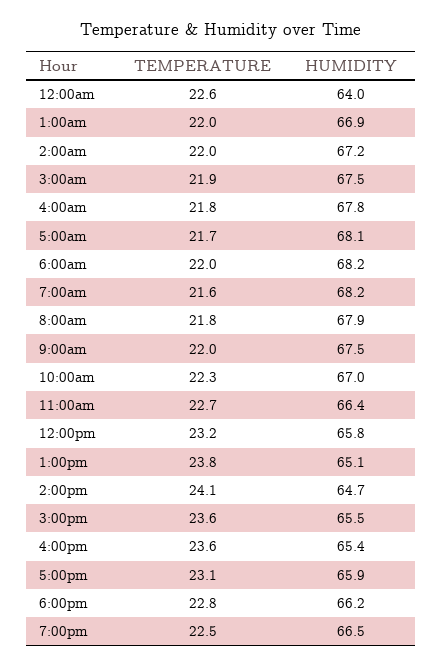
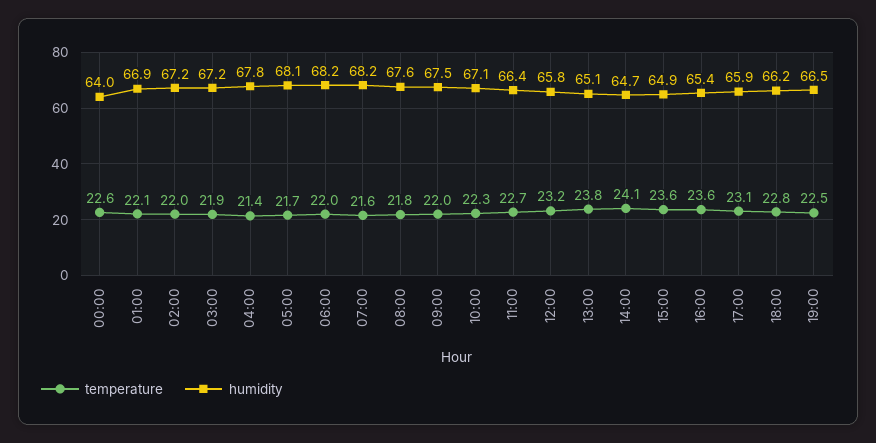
  {
    "TEMPERATURE": {
      "12:00am": 22.6,
-     "1:00am": 22,
+     "1:00am": 22.1,
      "2:00am": 22,
      "3:00am": 21.9,
-     "4:00am": 21.8,
+     "4:00am": 21.4,
      "5:00am": 21.7,
      "6:00am": 22,
      "7:00am": 21.6,
      "8:00am": 21.8,
      "9:00am": 22,
      "10:00am": 22.3,
      "11:00am": 22.7,
      "12:00pm": 23.2,
      "1:00pm": 23.8,
      "2:00pm": 24.1,
      "3:00pm": 23.6,
      "4:00pm": 23.6,
      "5:00pm": 23.1,
      "6:00pm": 22.8,
      "7:00pm": 22.5
    },
    "HUMIDITY": {
      "12:00am": 64,
      "1:00am": 66.9,
      "2:00am": 67.2,
-     "3:00am": 67.5,
+     "3:00am": 67.2,
      "4:00am": 67.8,
      "5:00am": 68.1,
      "6:00am": 68.2,
      "7:00am": 68.2,
-     "8:00am": 67.9,
+     "8:00am": 67.6,
      "9:00am": 67.5,
-     "10:00am": 67,
+     "10:00am": 67.1,
      "11:00am": 66.4,
      "12:00pm": 65.8,
      "1:00pm": 65.1,
      "2:00pm": 64.7,
-     "3:00pm": 65.5,
+     "3:00pm": 64.9,
      "4:00pm": 65.4,
      "5:00pm": 65.9,
      "6:00pm": 66.2,
      "7:00pm": 66.5
    }
  }

